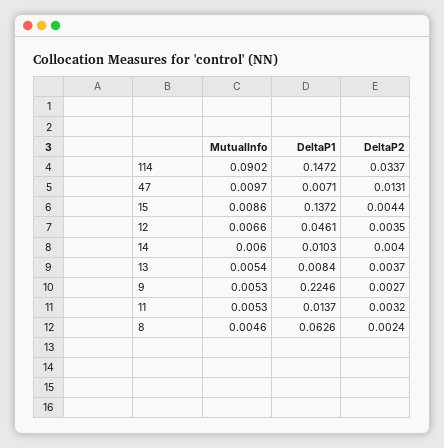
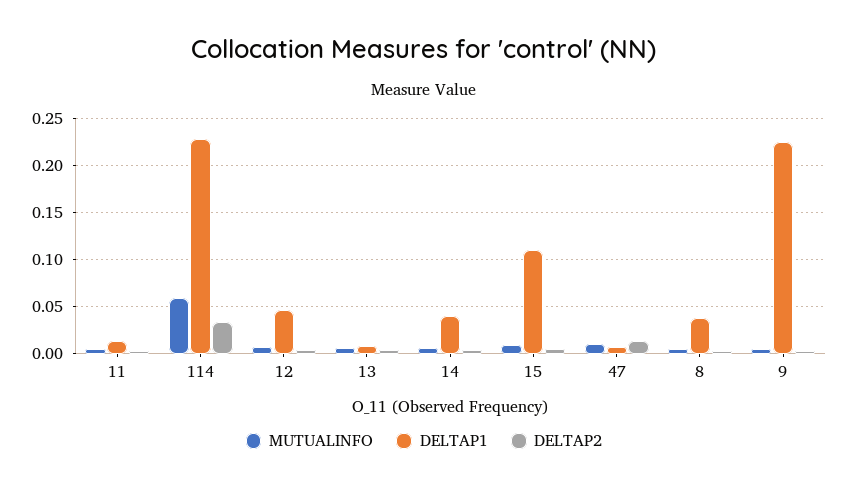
  {
    "MutualInfo": {
-     "114": 0.0902,
+     "114": 0.06,
      "47": 0.0097,
      "15": 0.0086,
      "12": 0.0066,
      "14": 0.006,
      "13": 0.0054,
      "9": 0.0053,
      "11": 0.0053,
      "8": 0.0046
    },
    "DeltaP1": {
-     "114": 0.1472,
+     "114": 0.23,
      "47": 0.0071,
-     "15": 0.1372,
+     "15": 0.11,
      "12": 0.0461,
-     "14": 0.0103,
+     "14": 0.04,
      "13": 0.0084,
      "9": 0.2246,
      "11": 0.0137,
-     "8": 0.0626
+     "8": 0.04
    },
    "DeltaP2": {
      "114": 0.0337,
      "47": 0.0131,
      "15": 0.0044,
      "12": 0.0035,
      "14": 0.004,
      "13": 0.0037,
      "9": 0.0027,
      "11": 0.0032,
      "8": 0.0024
    }
  }

